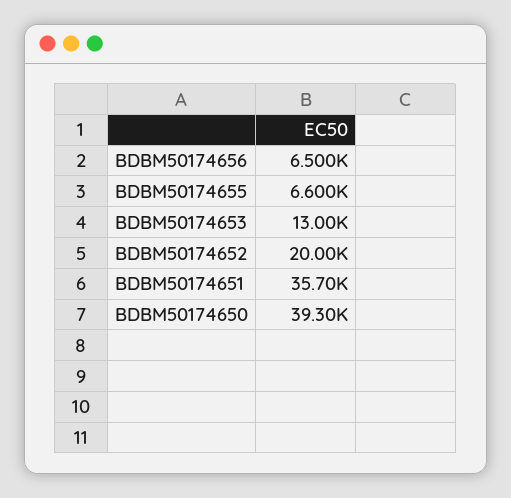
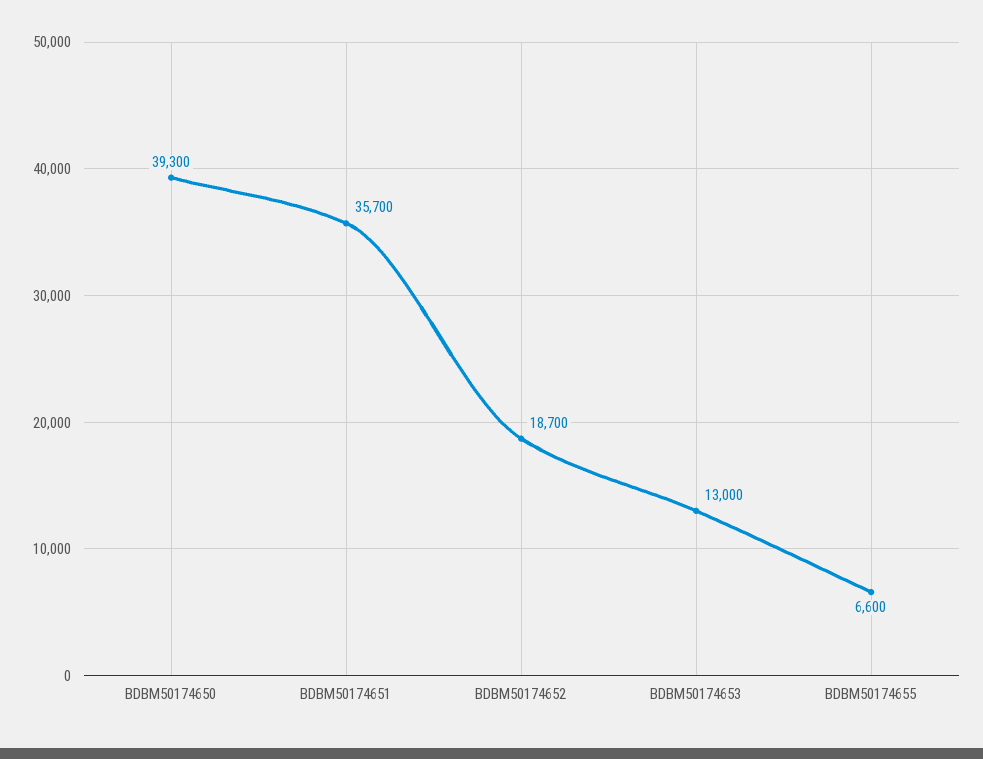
  {
-   "BDBM50174656": 6500,
    "BDBM50174655": 6600,
    "BDBM50174653": 13000,
-   "BDBM50174652": 20000,
+   "BDBM50174652": 18700,
    "BDBM50174651": 35700,
    "BDBM50174650": 39300
  }

